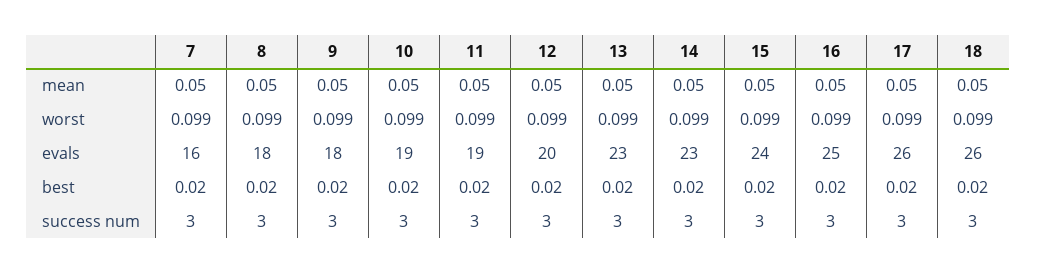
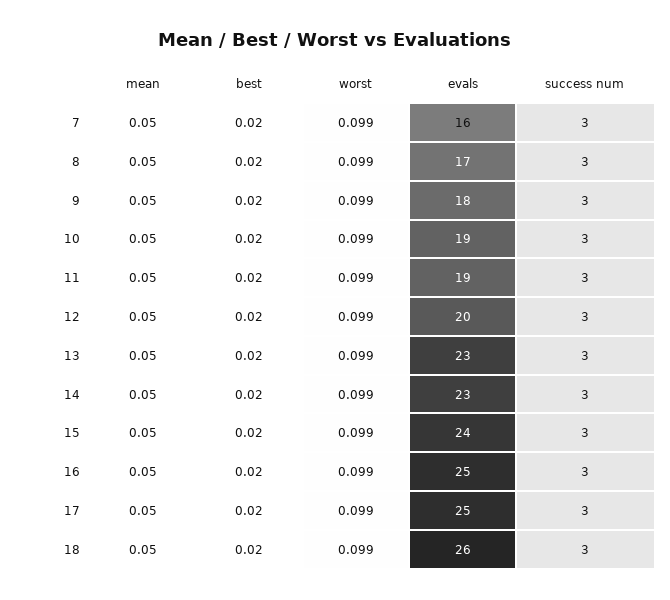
  {
    "7": {
      "mean": 0.05,
      "worst": 0.099,
      "evals": 16,
      "best": 0.02,
      "success num": 3
    },
    "8": {
      "mean": 0.05,
      "worst": 0.099,
-     "evals": 18,
+     "evals": 17,
      "best": 0.02,
      "success num": 3
    },
    "9": {
      "mean": 0.05,
      "worst": 0.099,
      "evals": 18,
      "best": 0.02,
      "success num": 3
    },
    "10": {
      "mean": 0.05,
      "worst": 0.099,
      "evals": 19,
      "best": 0.02,
      "success num": 3
    },
    "11": {
      "mean": 0.05,
      "worst": 0.099,
      "evals": 19,
      "best": 0.02,
      "success num": 3
    },
    "12": {
      "mean": 0.05,
      "worst": 0.099,
      "evals": 20,
      "best": 0.02,
      "success num": 3
    },
    "13": {
      "mean": 0.05,
      "worst": 0.099,
      "evals": 23,
      "best": 0.02,
      "success num": 3
    },
    "14": {
      "mean": 0.05,
      "worst": 0.099,
      "evals": 23,
      "best": 0.02,
      "success num": 3
    },
    "15": {
      "mean": 0.05,
      "worst": 0.099,
      "evals": 24,
      "best": 0.02,
      "success num": 3
    },
    "16": {
      "mean": 0.05,
      "worst": 0.099,
      "evals": 25,
      "best": 0.02,
      "success num": 3
    },
    "17": {
      "mean": 0.05,
      "worst": 0.099,
-     "evals": 26,
+     "evals": 25,
      "best": 0.02,
      "success num": 3
    },
    "18": {
      "mean": 0.05,
      "worst": 0.099,
      "evals": 26,
      "best": 0.02,
      "success num": 3
    }
  }

